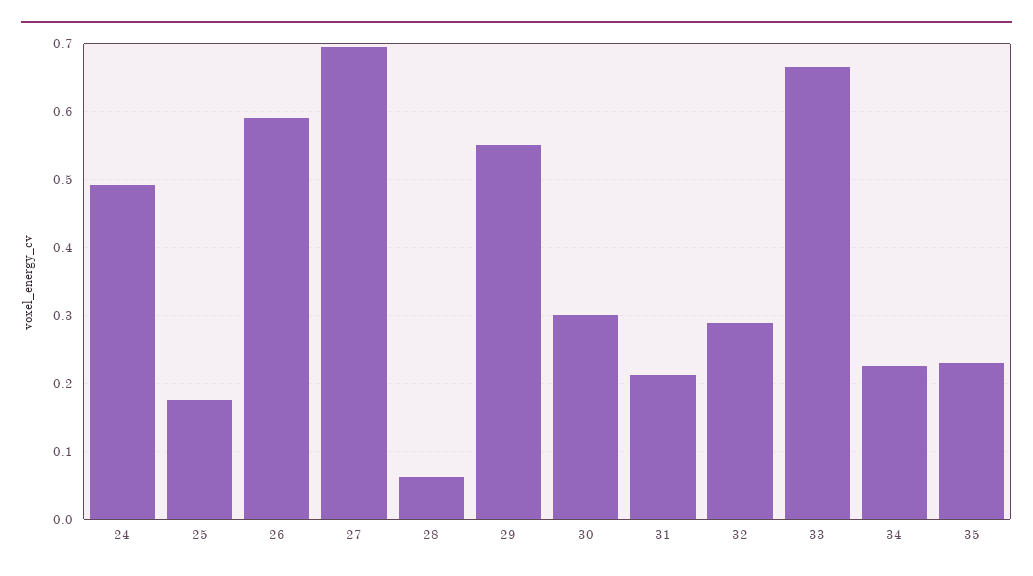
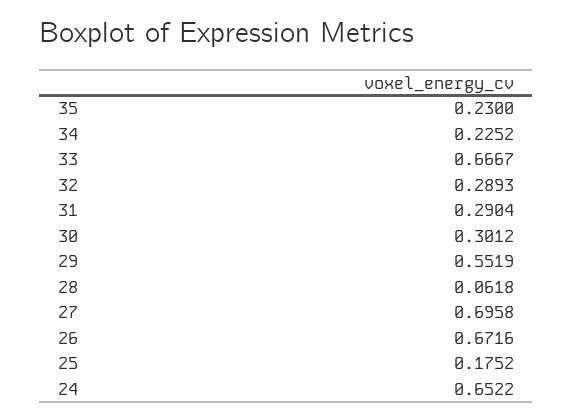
  {
-   "24": 0.49,
+   "24": 0.6522,
    "25": 0.1752,
-   "26": 0.59,
+   "26": 0.6716,
    "27": 0.6958,
    "28": 0.0618,
    "29": 0.5519,
    "30": 0.3012,
-   "31": 0.21,
+   "31": 0.2904,
    "32": 0.2893,
    "33": 0.6667,
    "34": 0.2252,
    "35": 0.23
  }

